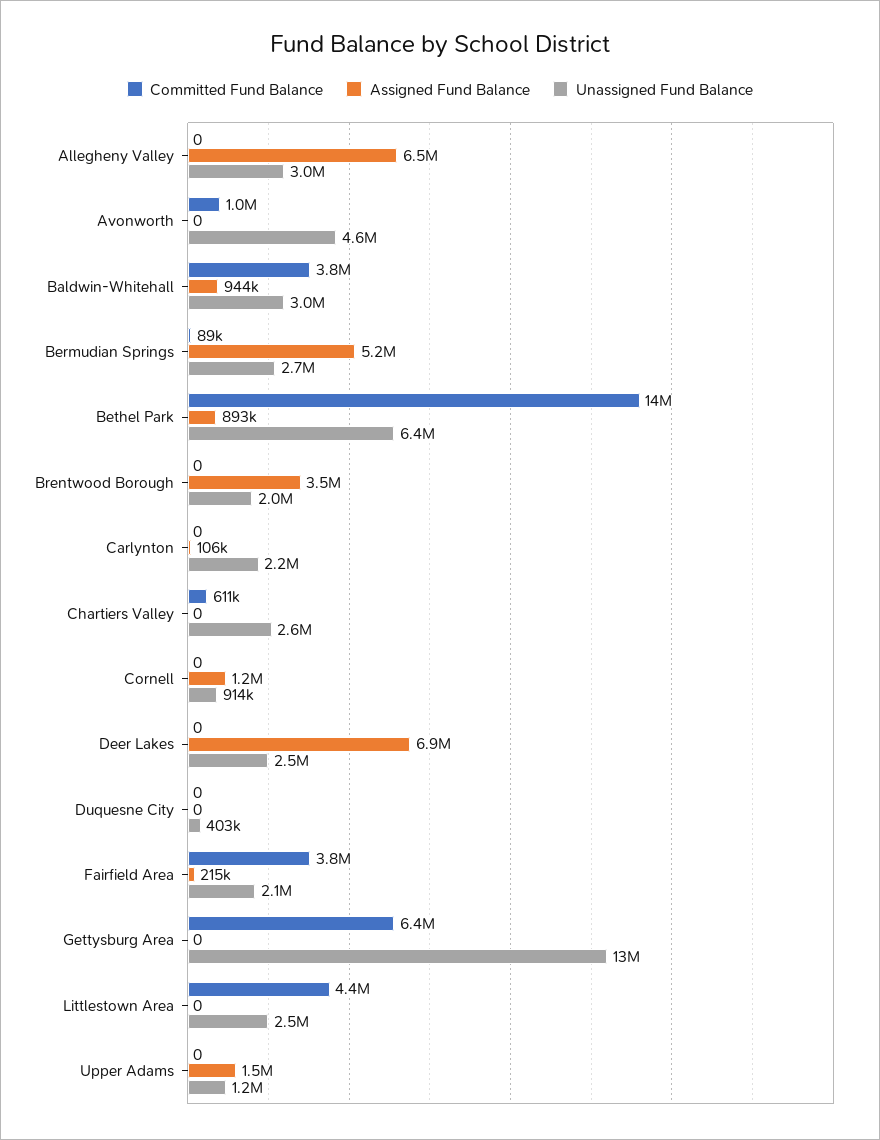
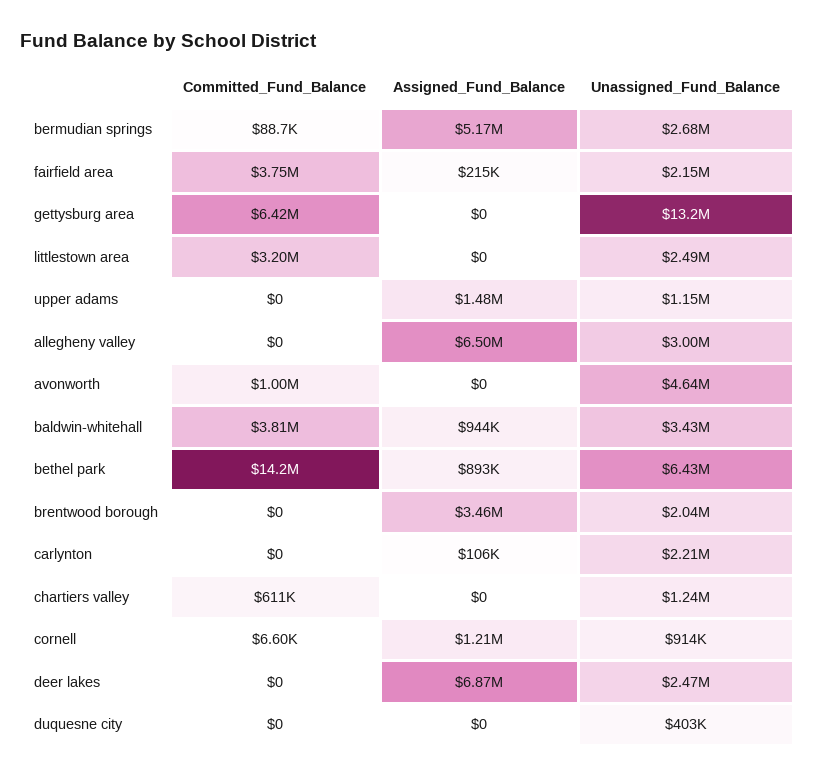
  {
    "Committed Fund Balance": {
      "Allegheny Valley": 0,
      "Avonworth": 1000000,
      "Baldwin-Whitehall": 3810000,
      "Bermudian Springs": 88700,
      "Bethel Park": 14200000,
      "Brentwood Borough": 0,
      "Carlynton": 0,
      "Chartiers Valley": 611000,
-     "Cornell": 0,
+     "Cornell": 6600,
      "Deer Lakes": 0,
      "Duquesne City": 0,
      "Fairfield Area": 3750000,
      "Gettysburg Area": 6420000,
-     "Littlestown Area": 4400000,
+     "Littlestown Area": 3200000,
      "Upper Adams": 0
    },
    "Assigned Fund Balance": {
      "Allegheny Valley": 6500000,
      "Avonworth": 0,
      "Baldwin-Whitehall": 944000,
      "Bermudian Springs": 5170000,
      "Bethel Park": 893000,
      "Brentwood Borough": 3460000,
      "Carlynton": 106000,
      "Chartiers Valley": 0,
      "Cornell": 1210000,
      "Deer Lakes": 6870000,
      "Duquesne City": 0,
      "Fairfield Area": 215000,
      "Gettysburg Area": 0,
      "Littlestown Area": 0,
      "Upper Adams": 1480000
    },
    "Unassigned Fund Balance": {
      "Allegheny Valley": 3000000,
      "Avonworth": 4640000,
-     "Baldwin-Whitehall": 3000000,
+     "Baldwin-Whitehall": 3430000,
      "Bermudian Springs": 2680000,
      "Bethel Park": 6430000,
      "Brentwood Borough": 2040000,
      "Carlynton": 2210000,
-     "Chartiers Valley": 2600000,
+     "Chartiers Valley": 1240000,
      "Cornell": 914000,
      "Deer Lakes": 2470000,
      "Duquesne City": 403000,
      "Fairfield Area": 2150000,
      "Gettysburg Area": 13200000,
      "Littlestown Area": 2490000,
      "Upper Adams": 1150000
    }
  }

